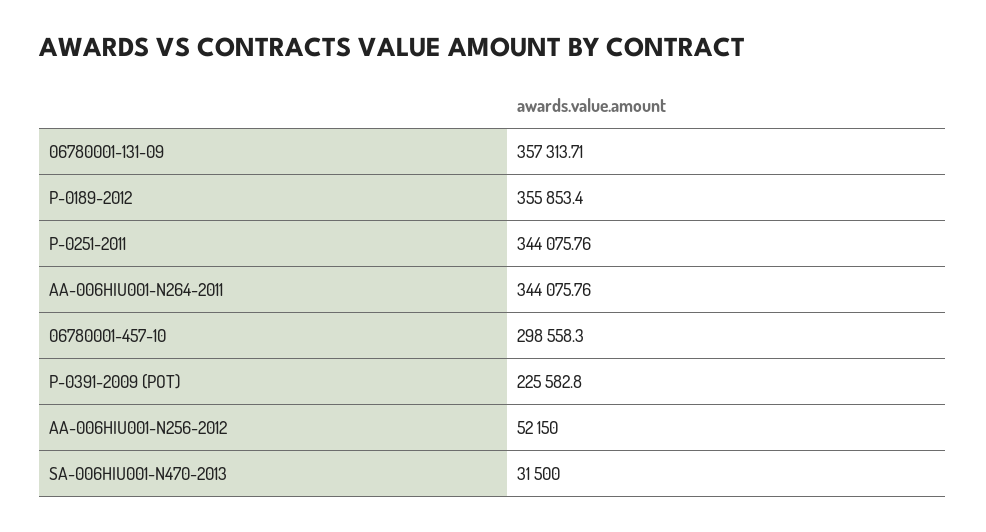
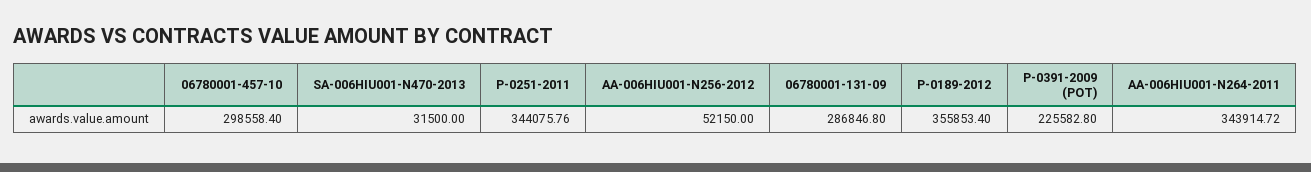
  {
-   "06780001-131-09": 357313.71,
+   "06780001-131-09": 286846.8,
    "P-0189-2012": 355853.4,
    "P-0251-2011": 344075.76,
-   "AA-006HIU001-N264-2011": 344075.76,
+   "AA-006HIU001-N264-2011": 343914.72,
-   "06780001-457-10": 298558.3,
+   "06780001-457-10": 298558.4,
    "P-0391-2009 (POT)": 225582.8,
    "AA-006HIU001-N256-2012": 52150,
    "SA-006HIU001-N470-2013": 31500
  }

